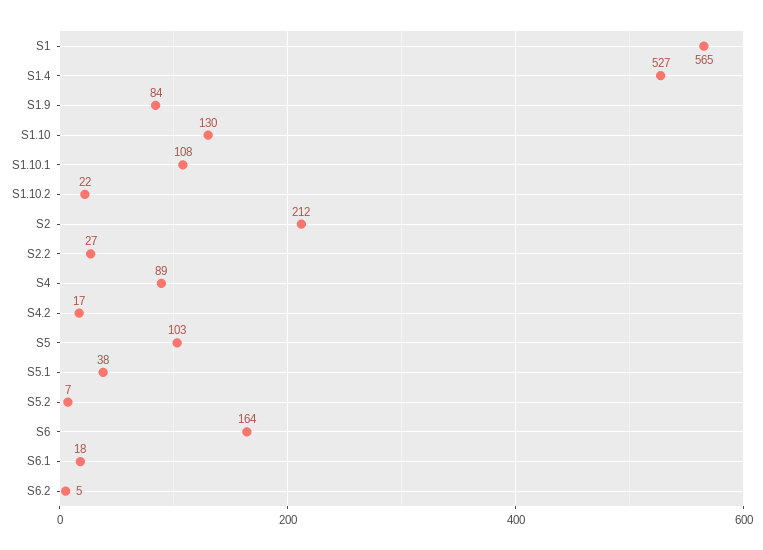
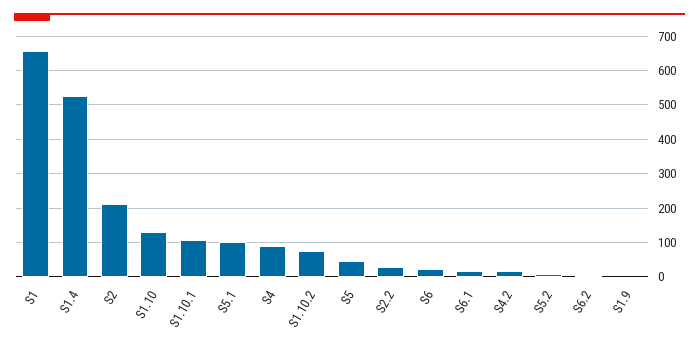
  {
-   "S1": 565,
+   "S1": 660,
    "S1.4": 527,
-   "S1.9": 84,
+   "S1.9": 0,
    "S1.10": 130,
    "S1.10.1": 108,
-   "S1.10.2": 22,
+   "S1.10.2": 80,
    "S2": 212,
    "S2.2": 27,
    "S4": 89,
    "S4.2": 17,
-   "S5": 103,
+   "S5": 40,
-   "S5.1": 38,
+   "S5.1": 100,
    "S5.2": 7,
-   "S6": 164,
+   "S6": 20,
    "S6.1": 18,
    "S6.2": 5
  }

